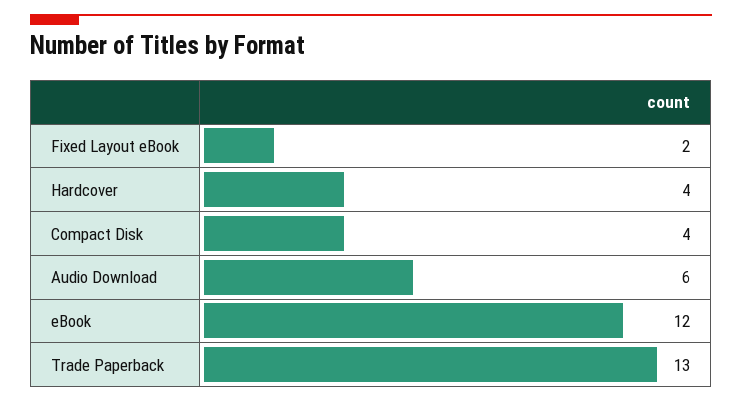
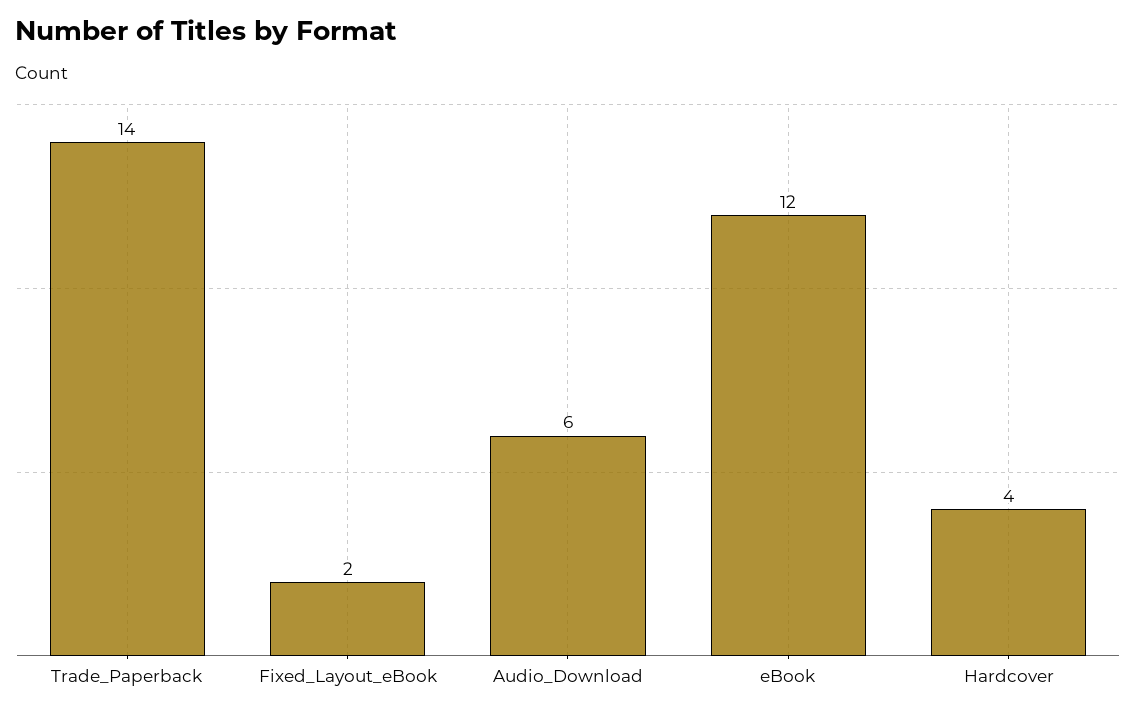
  {
    "Fixed Layout eBook": 2,
    "Hardcover": 4,
-   "Compact Disk": 4,
    "Audio Download": 6,
    "eBook": 12,
-   "Trade Paperback": 13
+   "Trade Paperback": 14
  }

